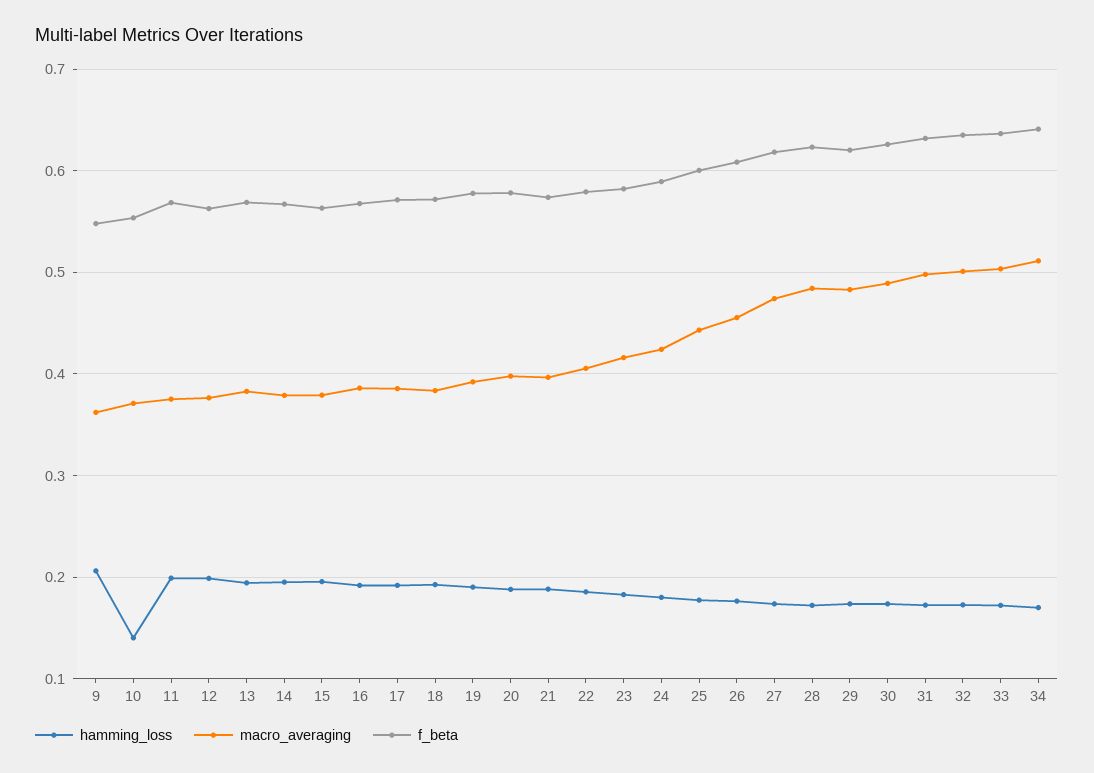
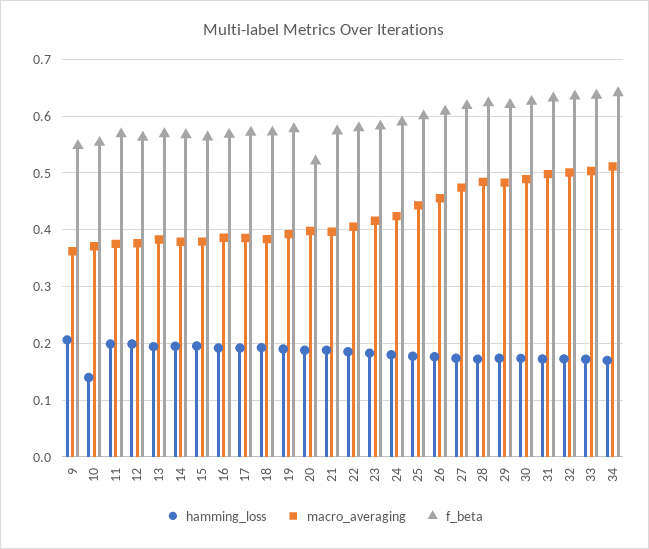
  {
    "hamming_loss": {
      "9": 0.21,
      "10": 0.14,
      "11": 0.2,
      "12": 0.2,
      "13": 0.19,
      "14": 0.2,
      "15": 0.2,
      "16": 0.19,
      "17": 0.19,
      "18": 0.19,
      "19": 0.19,
      "20": 0.19,
      "21": 0.19,
      "22": 0.19,
      "23": 0.18,
      "24": 0.18,
      "25": 0.18,
      "26": 0.18,
      "27": 0.17,
      "28": 0.17,
      "29": 0.17,
      "30": 0.17,
      "31": 0.17,
      "32": 0.17,
      "33": 0.17,
      "34": 0.17
    },
    "macro_averaging": {
      "9": 0.36,
      "10": 0.37,
      "11": 0.38,
      "12": 0.38,
      "13": 0.38,
      "14": 0.38,
      "15": 0.38,
      "16": 0.39,
      "17": 0.39,
      "18": 0.38,
      "19": 0.39,
      "20": 0.4,
      "21": 0.4,
      "22": 0.41,
      "23": 0.42,
      "24": 0.42,
      "25": 0.44,
      "26": 0.46,
      "27": 0.47,
      "28": 0.48,
      "29": 0.48,
      "30": 0.49,
      "31": 0.5,
      "32": 0.5,
      "33": 0.5,
      "34": 0.51
    },
    "f_beta": {
      "9": 0.55,
      "10": 0.55,
      "11": 0.57,
      "12": 0.56,
      "13": 0.57,
      "14": 0.57,
      "15": 0.56,
      "16": 0.57,
      "17": 0.57,
      "18": 0.57,
      "19": 0.58,
-     "20": 0.58,
+     "20": 0.52,
      "21": 0.57,
      "22": 0.58,
      "23": 0.58,
      "24": 0.59,
      "25": 0.6,
      "26": 0.61,
      "27": 0.62,
      "28": 0.62,
      "29": 0.62,
      "30": 0.63,
      "31": 0.63,
      "32": 0.64,
      "33": 0.64,
      "34": 0.64
    }
  }

